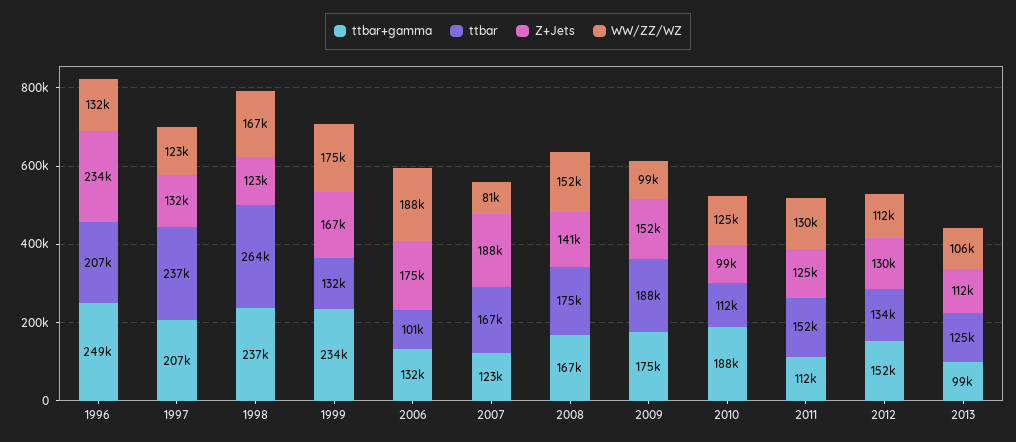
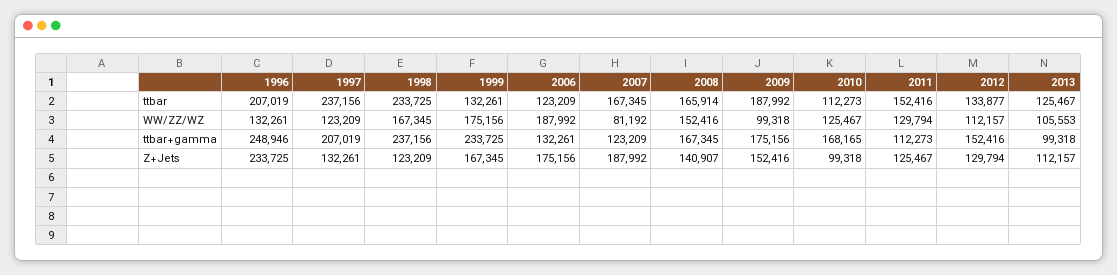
  {
    "ttbar+gamma": {
      "1996": 248946,
      "1997": 207019,
      "1998": 237156,
      "1999": 233725,
      "2006": 132261,
      "2007": 123209,
      "2008": 167345,
      "2009": 175156,
-     "2010": 188000,
+     "2010": 168165,
      "2011": 112273,
      "2012": 152416,
      "2013": 99318
    },
    "ttbar": {
      "1996": 207019,
      "1997": 237156,
-     "1998": 264000,
+     "1998": 233725,
      "1999": 132261,
-     "2006": 101000,
+     "2006": 123209,
      "2007": 167345,
-     "2008": 175000,
+     "2008": 165914,
      "2009": 187992,
      "2010": 112273,
      "2011": 152416,
      "2012": 133877,
      "2013": 125467
    },
    "Z+Jets": {
      "1996": 233725,
      "1997": 132261,
      "1998": 123209,
      "1999": 167345,
      "2006": 175156,
      "2007": 187992,
      "2008": 140907,
      "2009": 152416,
      "2010": 99318,
      "2011": 125467,
      "2012": 129794,
      "2013": 112157
    },
    "WW/ZZ/WZ": {
      "1996": 132261,
      "1997": 123209,
      "1998": 167345,
      "1999": 175156,
      "2006": 187992,
      "2007": 81192,
      "2008": 152416,
      "2009": 99318,
      "2010": 125467,
      "2011": 129794,
      "2012": 112157,
      "2013": 105553
    }
  }

